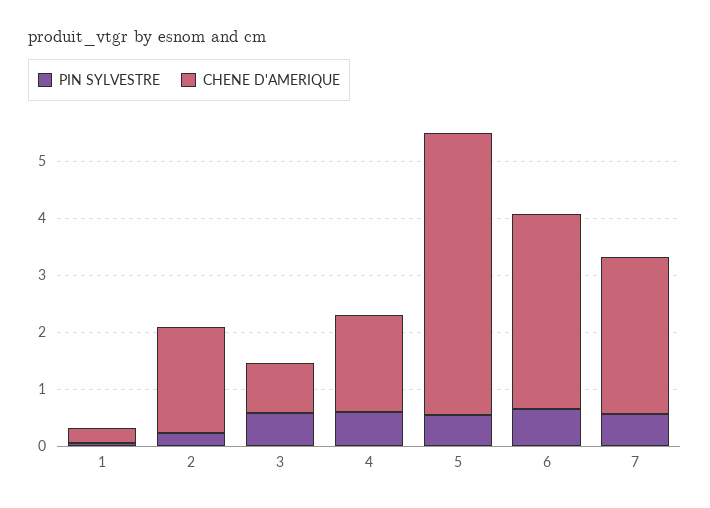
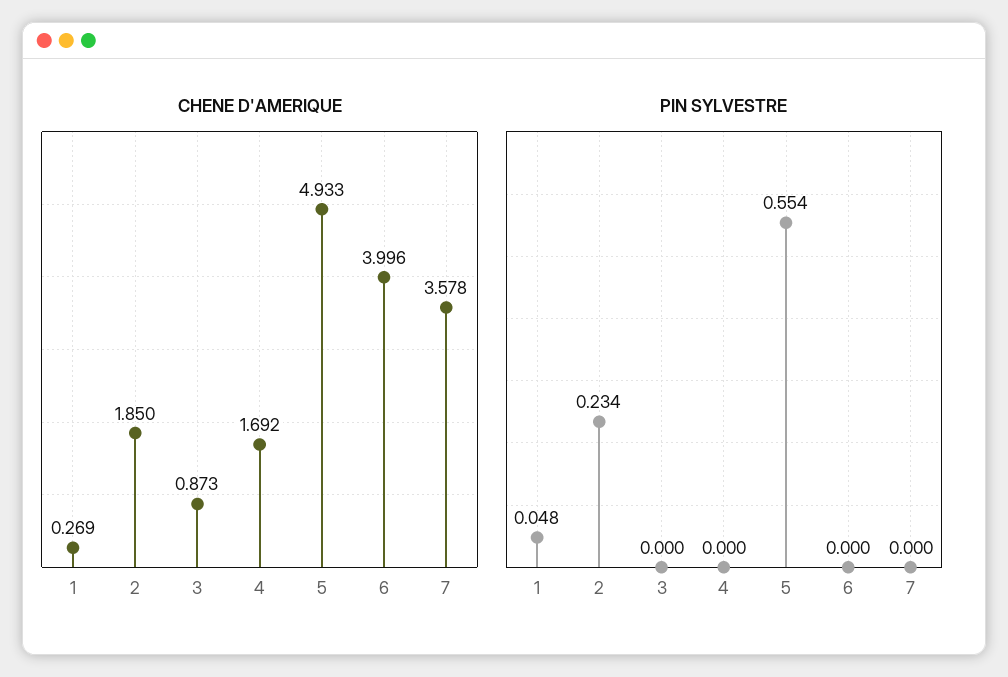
  {
    "PIN SYLVESTRE": {
      "1": 0.048,
      "2": 0.234,
-     "3": 0.6,
+     "3": 0,
-     "4": 0.6,
+     "4": 0,
      "5": 0.554,
-     "6": 0.6,
+     "6": 0,
-     "7": 0.6
+     "7": 0
    },
    "CHENE D'AMERIQUE": {
      "1": 0.269,
      "2": 1.85,
      "3": 0.873,
      "4": 1.692,
      "5": 4.933,
-     "6": 3.4,
+     "6": 3.996,
-     "7": 2.8
+     "7": 3.578
    }
  }

